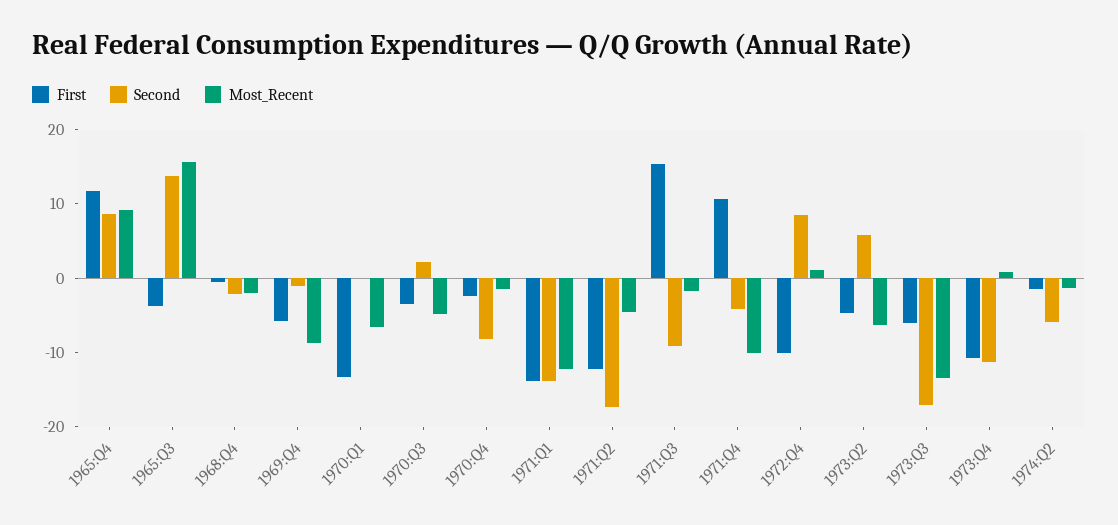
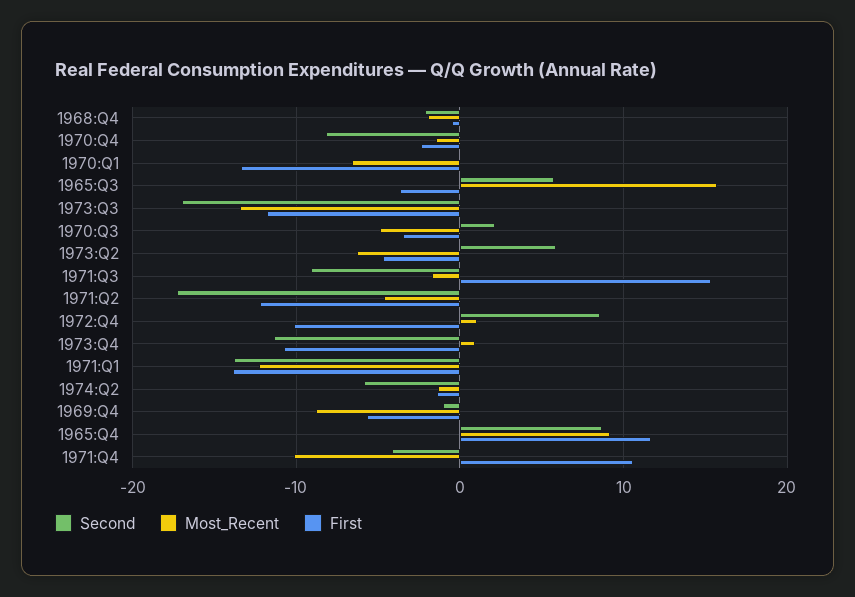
  {
    "First": {
      "1965:Q4": 12,
      "1965:Q3": -4,
      "1968:Q4": -1,
      "1969:Q4": -6,
      "1970:Q1": -13,
      "1970:Q3": -3,
      "1970:Q4": -2,
      "1971:Q1": -14,
      "1971:Q2": -12,
      "1971:Q3": 15,
      "1971:Q4": 11,
      "1972:Q4": -10,
      "1973:Q2": -5,
-     "1973:Q3": -6,
+     "1973:Q3": -12,
      "1973:Q4": -11,
      "1974:Q2": -1
    },
    "Second": {
      "1965:Q4": 9,
-     "1965:Q3": 14,
+     "1965:Q3": 6,
      "1968:Q4": -2,
      "1969:Q4": -1,
      "1970:Q1": 0,
      "1970:Q3": 2,
      "1970:Q4": -8,
      "1971:Q1": -14,
      "1971:Q2": -17,
      "1971:Q3": -9,
      "1971:Q4": -4,
      "1972:Q4": 9,
      "1973:Q2": 6,
      "1973:Q3": -17,
      "1973:Q4": -11,
      "1974:Q2": -6
    },
    "Most_Recent": {
      "1965:Q4": 9,
      "1965:Q3": 16,
      "1968:Q4": -2,
      "1969:Q4": -9,
      "1970:Q1": -7,
      "1970:Q3": -5,
      "1970:Q4": -1,
      "1971:Q1": -12,
      "1971:Q2": -5,
      "1971:Q3": -2,
      "1971:Q4": -10,
      "1972:Q4": 1,
      "1973:Q2": -6,
      "1973:Q3": -13,
      "1973:Q4": 1,
      "1974:Q2": -1
    }
  }

